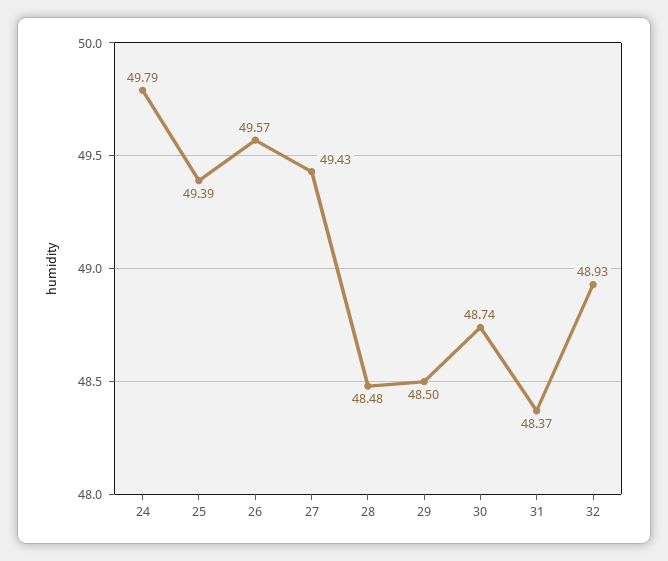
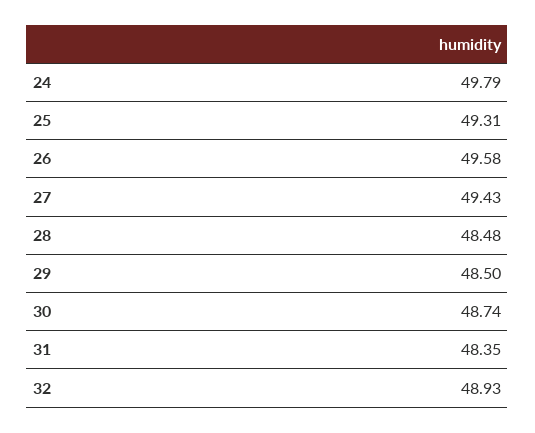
  {
    "24": 49.79,
-   "25": 49.39,
+   "25": 49.31,
-   "26": 49.57,
+   "26": 49.58,
    "27": 49.43,
    "28": 48.48,
    "29": 48.5,
    "30": 48.74,
-   "31": 48.37,
+   "31": 48.35,
    "32": 48.93
  }

